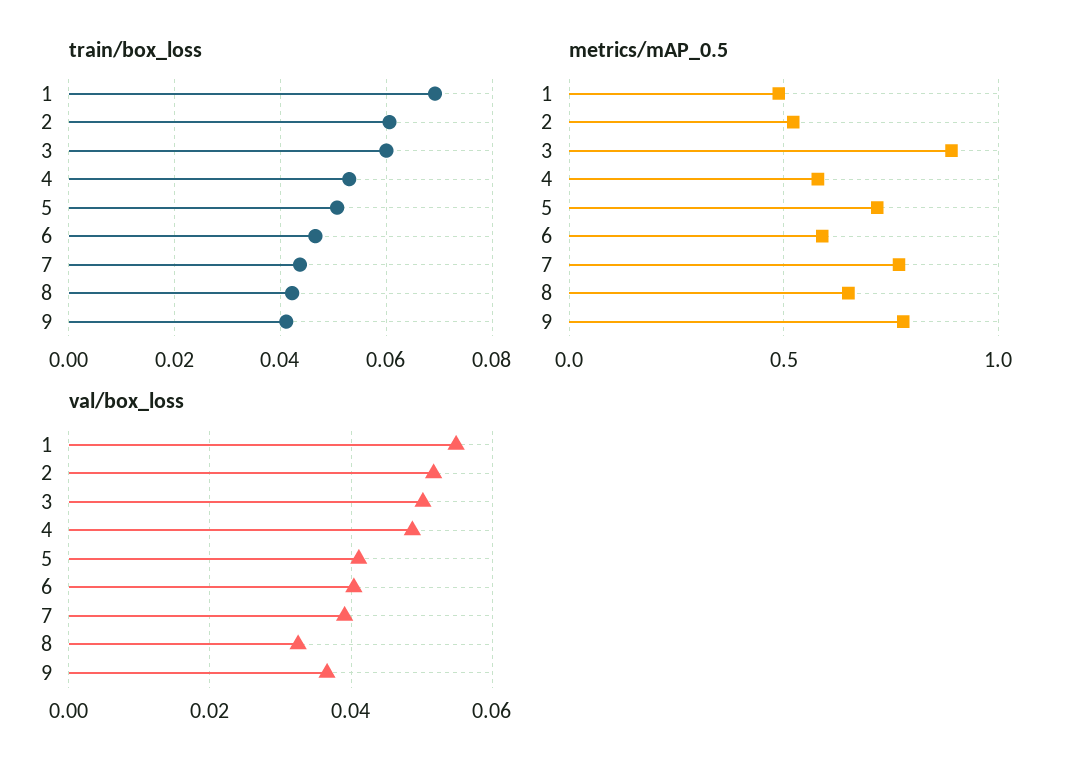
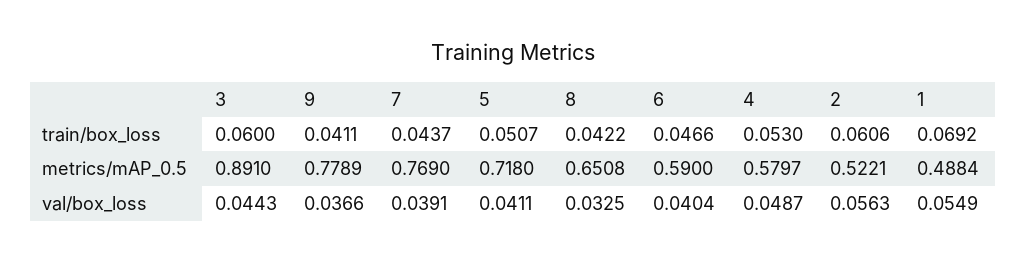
  {
    "train/box_loss": {
      "1": 0.0692,
      "2": 0.0606,
      "3": 0.06,
      "4": 0.053,
      "5": 0.0507,
      "6": 0.0466,
      "7": 0.0437,
      "8": 0.0422,
      "9": 0.0411
    },
    "metrics/mAP_0.5": {
      "1": 0.4884,
      "2": 0.5221,
      "3": 0.891,
      "4": 0.5797,
      "5": 0.718,
      "6": 0.59,
      "7": 0.769,
      "8": 0.6508,
      "9": 0.7789
    },
    "val/box_loss": {
      "1": 0.0549,
-     "2": 0.052,
+     "2": 0.0563,
-     "3": 0.05,
+     "3": 0.0443,
      "4": 0.0487,
      "5": 0.0411,
      "6": 0.0404,
      "7": 0.0391,
      "8": 0.0325,
      "9": 0.0366
    }
  }

